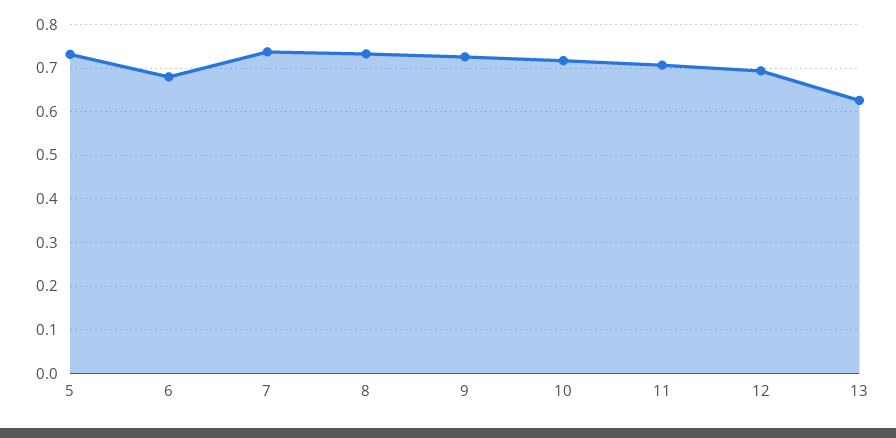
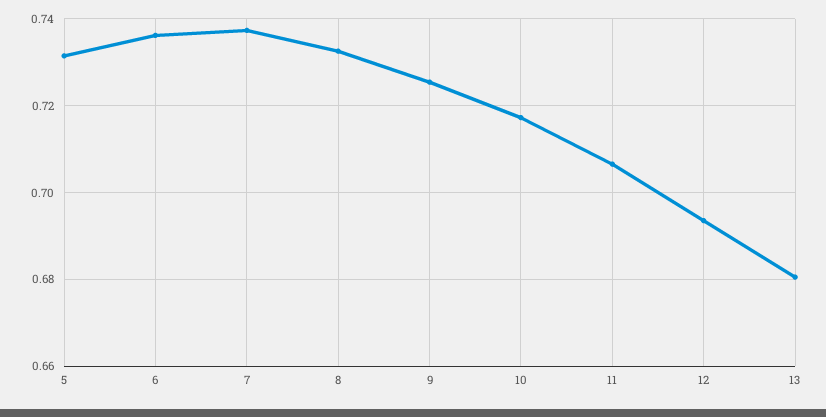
  {
    "5": 0.732,
-   "6": 0.68,
+   "6": 0.736,
    "7": 0.738,
    "8": 0.732,
    "9": 0.726,
    "10": 0.718,
    "11": 0.706,
    "12": 0.694,
-   "13": 0.62
+   "13": 0.68
  }

